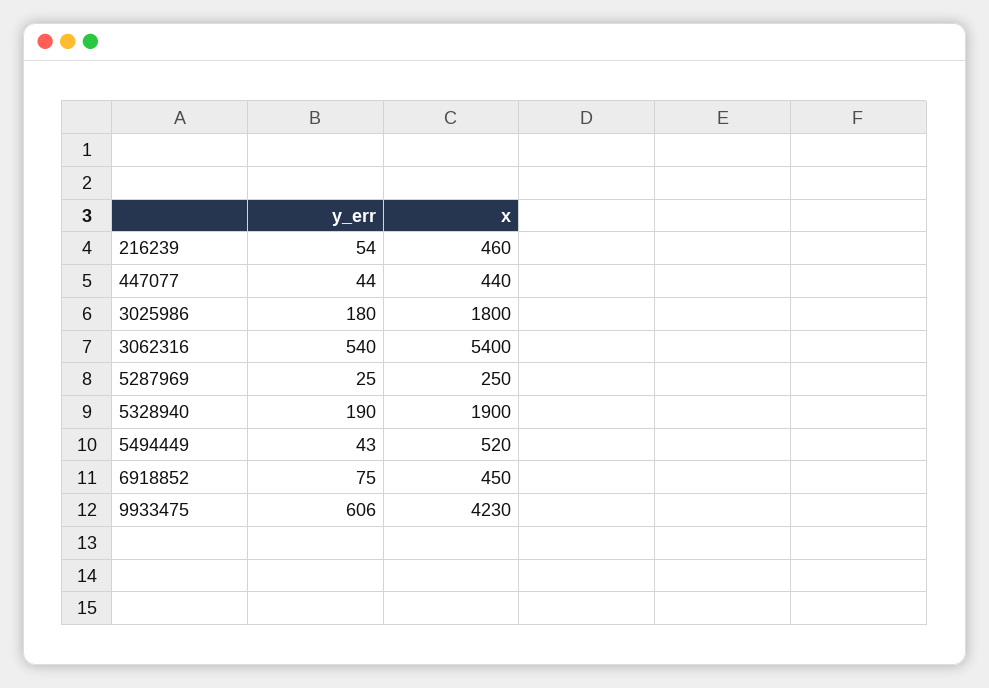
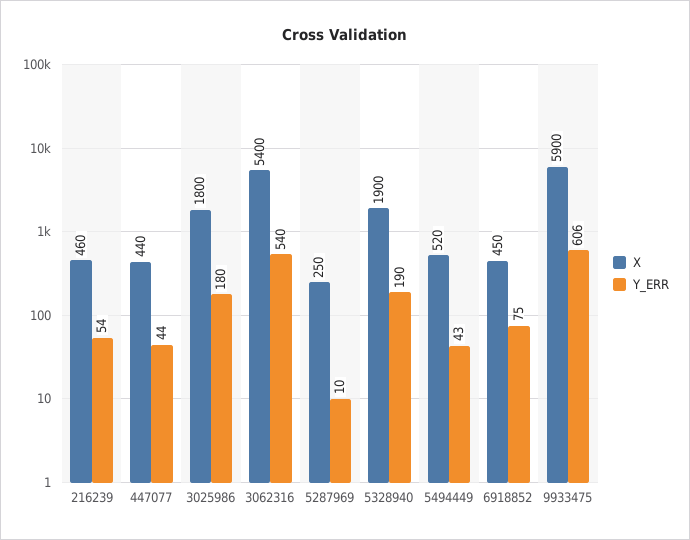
  {
    "y_err": {
      "216239": 54,
      "447077": 44,
      "3025986": 180,
      "3062316": 540,
-     "5287969": 25,
+     "5287969": 10,
      "5328940": 190,
      "5494449": 43,
      "6918852": 75,
      "9933475": 606
    },
    "x": {
      "216239": 460,
      "447077": 440,
      "3025986": 1800,
      "3062316": 5400,
      "5287969": 250,
      "5328940": 1900,
      "5494449": 520,
      "6918852": 450,
-     "9933475": 4230
+     "9933475": 5900
    }
  }

